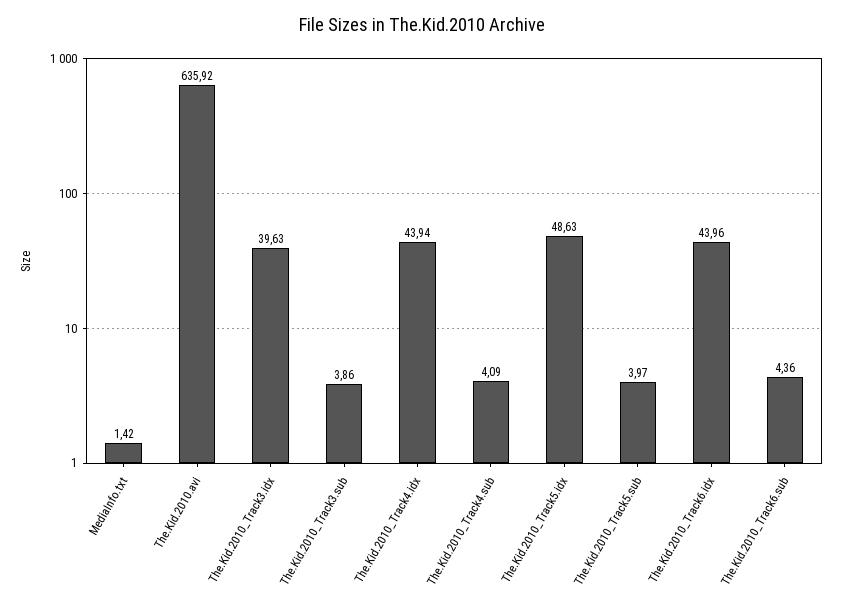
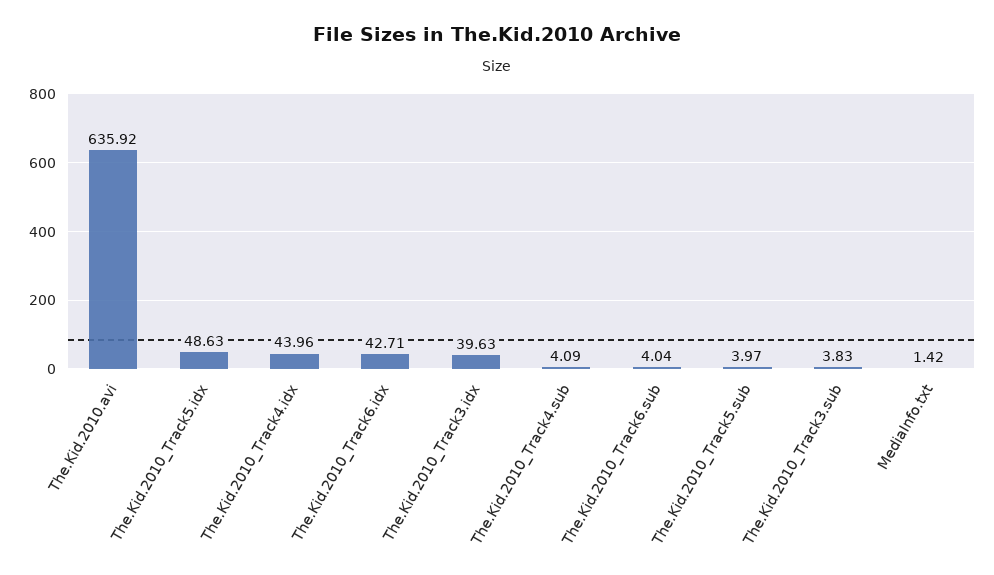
  {
    "MediaInfo.txt": 1.42,
    "The.Kid.2010.avi": 635.92,
    "The.Kid.2010_Track3.idx": 39.63,
-   "The.Kid.2010_Track3.sub": 3.86,
+   "The.Kid.2010_Track3.sub": 3.83,
-   "The.Kid.2010_Track4.idx": 43.94,
+   "The.Kid.2010_Track4.idx": 43.96,
    "The.Kid.2010_Track4.sub": 4.09,
    "The.Kid.2010_Track5.idx": 48.63,
    "The.Kid.2010_Track5.sub": 3.97,
-   "The.Kid.2010_Track6.idx": 43.96,
+   "The.Kid.2010_Track6.idx": 42.71,
-   "The.Kid.2010_Track6.sub": 4.36
+   "The.Kid.2010_Track6.sub": 4.04
  }

